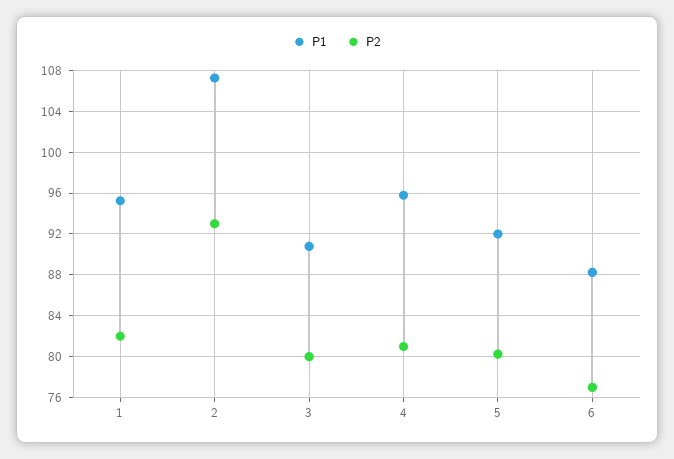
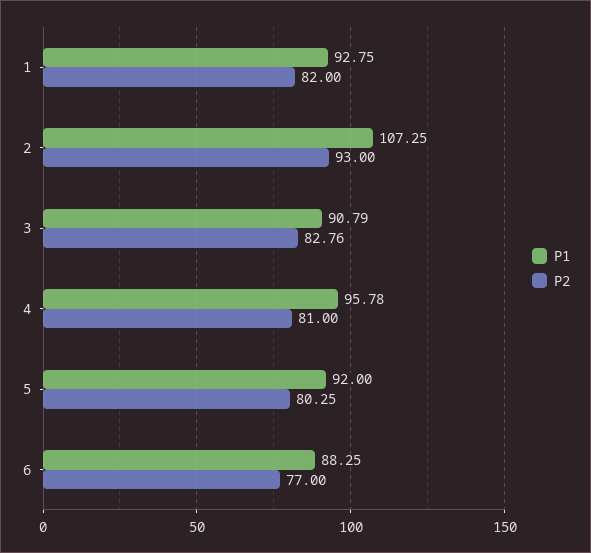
  {
    "P1": {
-     "1": 95,
+     "1": 92.75,
      "2": 107.25,
      "3": 90.79,
      "4": 95.78,
      "5": 92,
      "6": 88.25
    },
    "P2": {
      "1": 82,
      "2": 93,
-     "3": 80,
+     "3": 82.76,
      "4": 81,
      "5": 80.25,
      "6": 77
    }
  }

